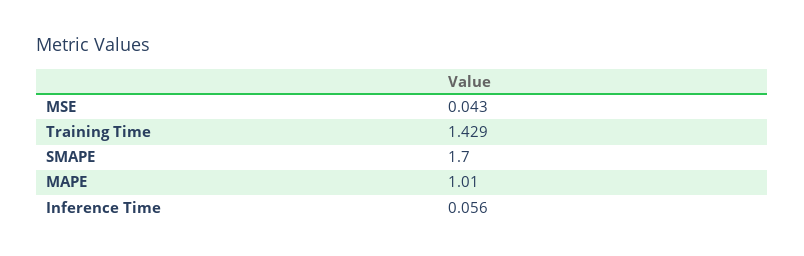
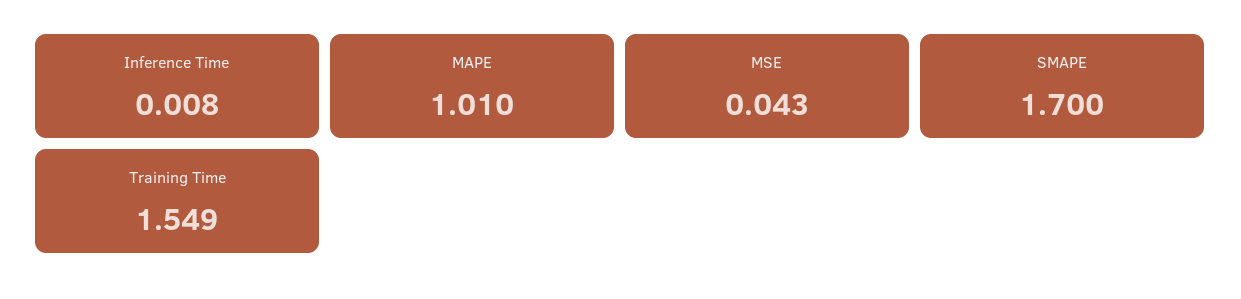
  {
    "MSE": 0.043,
-   "Training Time": 1.429,
+   "Training Time": 1.549,
    "SMAPE": 1.7,
    "MAPE": 1.01,
-   "Inference Time": 0.056
+   "Inference Time": 0.008
  }

